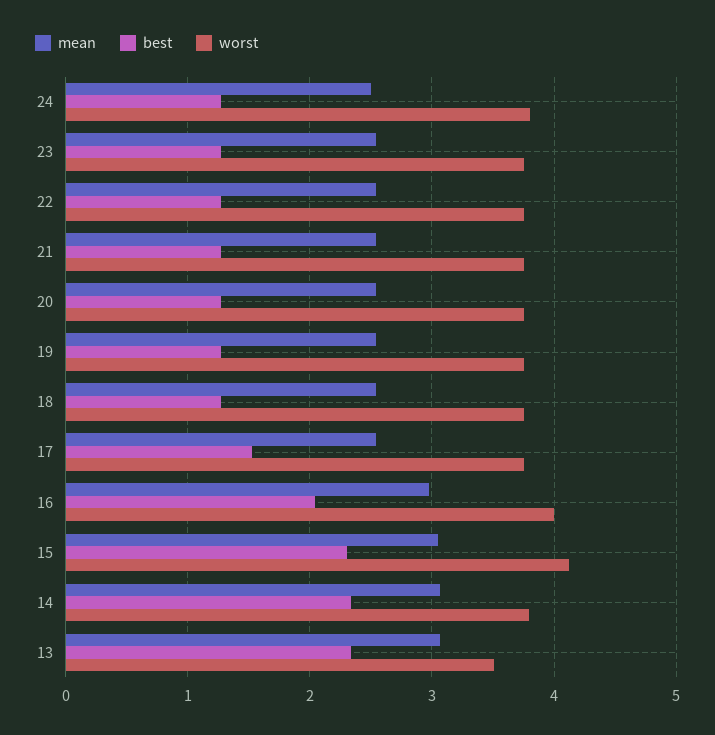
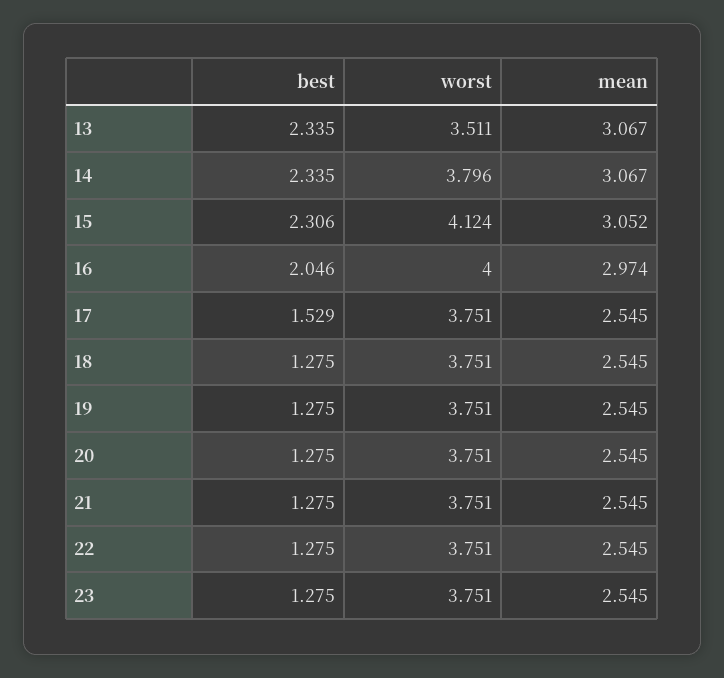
  {
    "mean": {
-     "24": 2.5,
      "23": 2.545,
      "22": 2.545,
      "21": 2.545,
      "20": 2.545,
      "19": 2.545,
      "18": 2.545,
      "17": 2.545,
      "16": 2.974,
      "15": 3.052,
      "14": 3.067,
      "13": 3.067
    },
    "best": {
-     "24": 1.3,
      "23": 1.275,
      "22": 1.275,
      "21": 1.275,
      "20": 1.275,
      "19": 1.275,
      "18": 1.275,
      "17": 1.529,
      "16": 2.046,
      "15": 2.306,
      "14": 2.335,
      "13": 2.335
    },
    "worst": {
-     "24": 3.8,
      "23": 3.751,
      "22": 3.751,
      "21": 3.751,
      "20": 3.751,
      "19": 3.751,
      "18": 3.751,
      "17": 3.751,
      "16": 4,
      "15": 4.124,
      "14": 3.796,
      "13": 3.511
    }
  }

